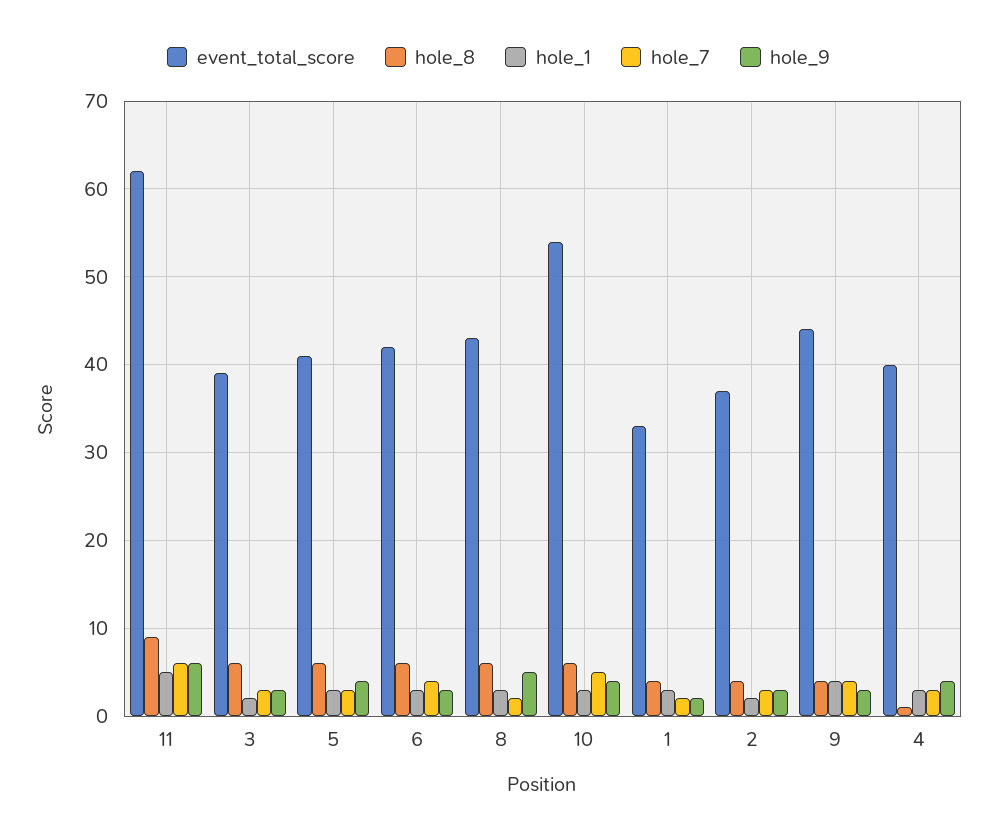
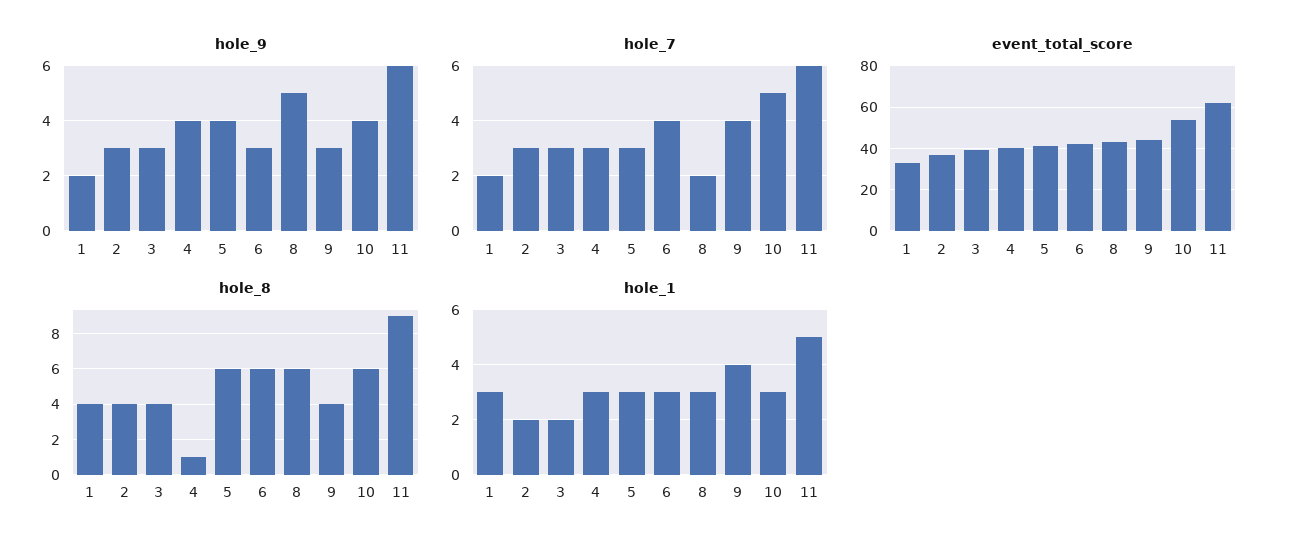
  {
    "event_total_score": {
      "11": 62,
      "3": 39,
      "5": 41,
      "6": 42,
      "8": 43,
      "10": 54,
      "1": 33,
      "2": 37,
      "9": 44,
      "4": 40
    },
    "hole_8": {
      "11": 9,
-     "3": 6,
+     "3": 4,
      "5": 6,
      "6": 6,
      "8": 6,
      "10": 6,
      "1": 4,
      "2": 4,
      "9": 4,
      "4": 1
    },
    "hole_1": {
      "11": 5,
      "3": 2,
      "5": 3,
      "6": 3,
      "8": 3,
      "10": 3,
      "1": 3,
      "2": 2,
      "9": 4,
      "4": 3
    },
    "hole_7": {
      "11": 6,
      "3": 3,
      "5": 3,
      "6": 4,
      "8": 2,
      "10": 5,
      "1": 2,
      "2": 3,
      "9": 4,
      "4": 3
    },
    "hole_9": {
      "11": 6,
      "3": 3,
      "5": 4,
      "6": 3,
      "8": 5,
      "10": 4,
      "1": 2,
      "2": 3,
      "9": 3,
      "4": 4
    }
  }

